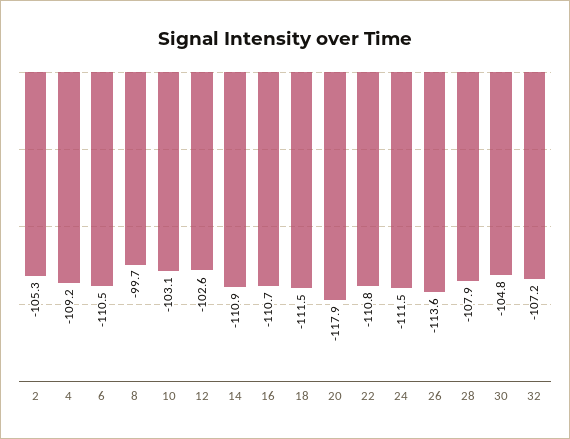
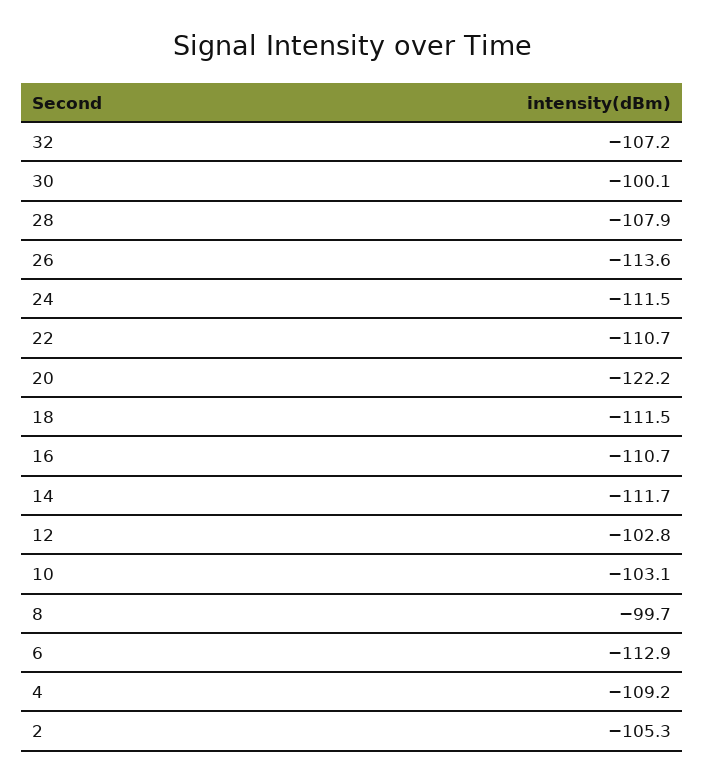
  {
    "2": -105.3,
    "4": -109.2,
-   "6": -110.5,
+   "6": -112.9,
    "8": -99.7,
    "10": -103.1,
-   "12": -102.6,
+   "12": -102.8,
-   "14": -110.9,
+   "14": -111.7,
    "16": -110.7,
    "18": -111.5,
-   "20": -117.9,
+   "20": -122.2,
-   "22": -110.8,
+   "22": -110.7,
    "24": -111.5,
    "26": -113.6,
    "28": -107.9,
-   "30": -104.8,
+   "30": -100.1,
    "32": -107.2
  }

